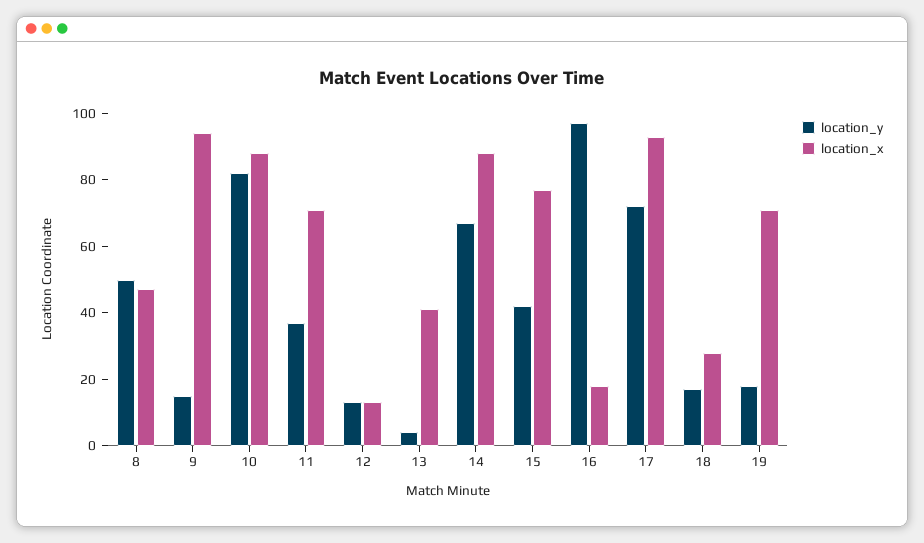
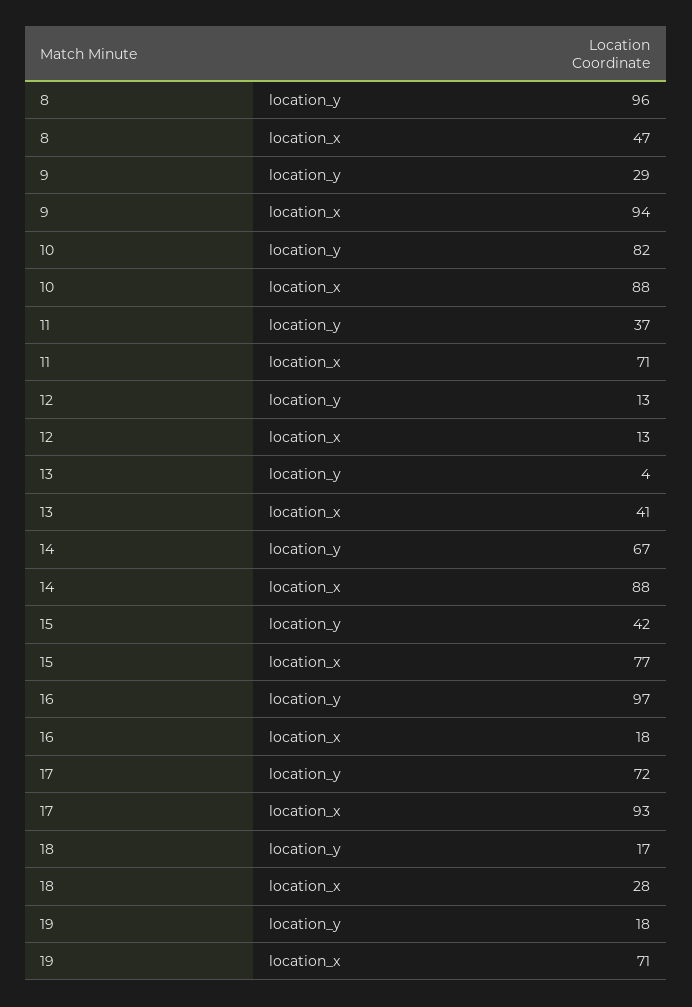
  {
    "location_y": {
-     "8": 50,
+     "8": 96,
-     "9": 15,
+     "9": 29,
      "10": 82,
      "11": 37,
      "12": 13,
      "13": 4,
      "14": 67,
      "15": 42,
      "16": 97,
      "17": 72,
      "18": 17,
      "19": 18
    },
    "location_x": {
      "8": 47,
      "9": 94,
      "10": 88,
      "11": 71,
      "12": 13,
      "13": 41,
      "14": 88,
      "15": 77,
      "16": 18,
      "17": 93,
      "18": 28,
      "19": 71
    }
  }

